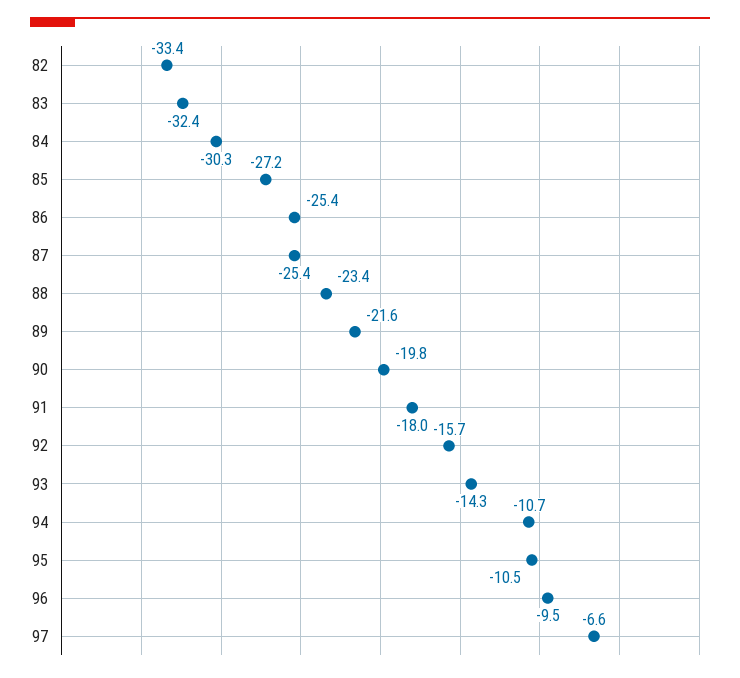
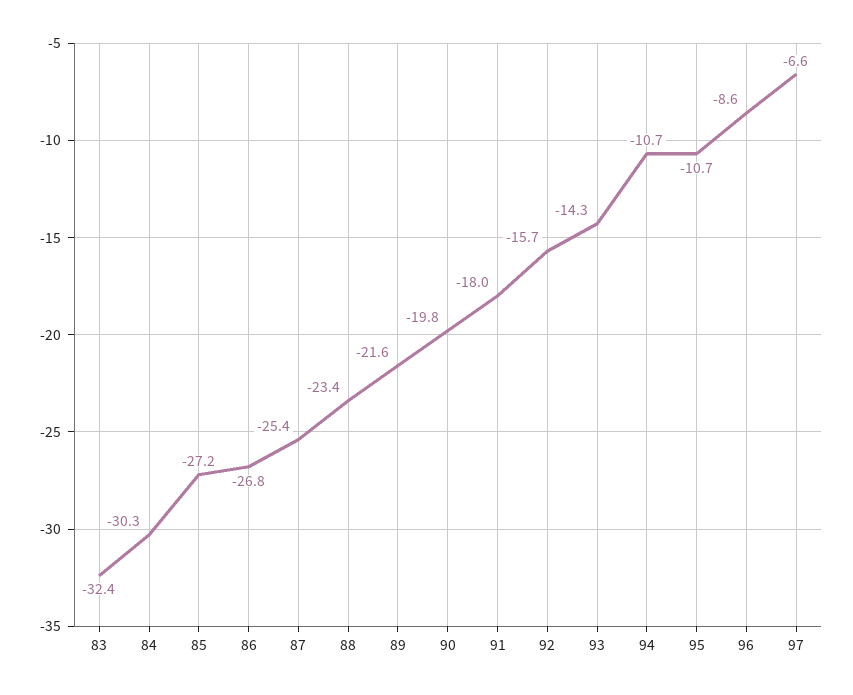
  {
-   "82": -33.4,
    "83": -32.4,
    "84": -30.3,
    "85": -27.2,
-   "86": -25.4,
+   "86": -26.8,
    "87": -25.4,
    "88": -23.4,
    "89": -21.6,
    "90": -19.8,
    "91": -18,
    "92": -15.7,
    "93": -14.3,
    "94": -10.7,
-   "95": -10.5,
+   "95": -10.7,
-   "96": -9.5,
+   "96": -8.6,
    "97": -6.6
  }

